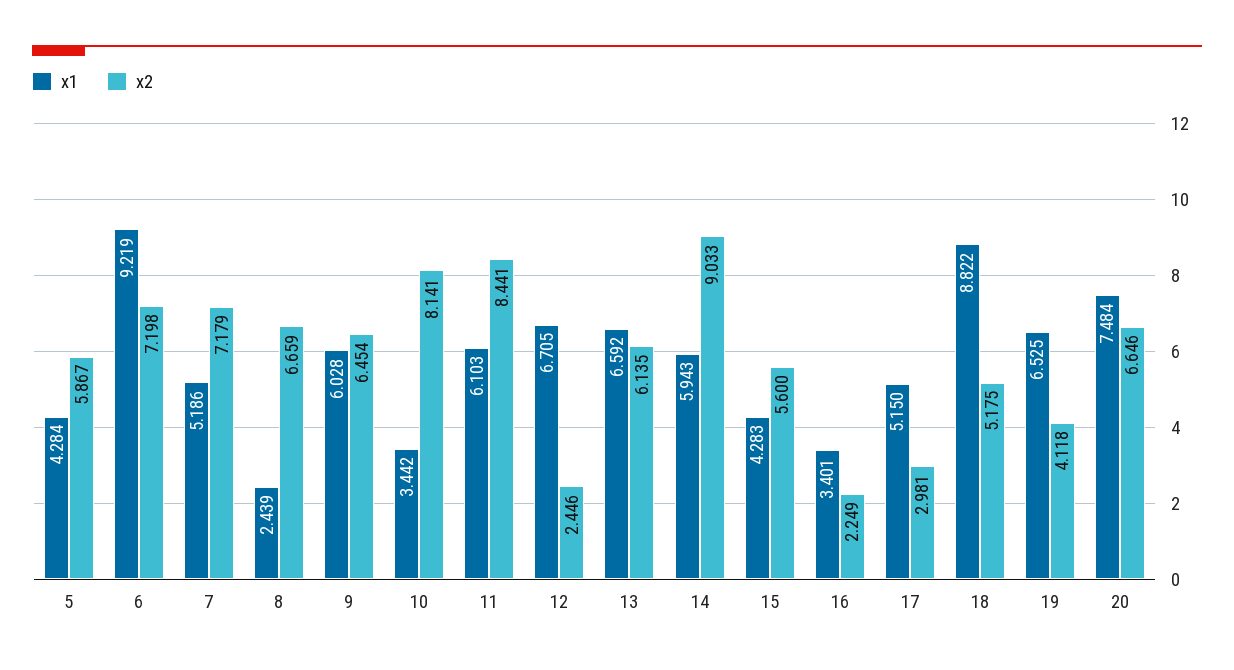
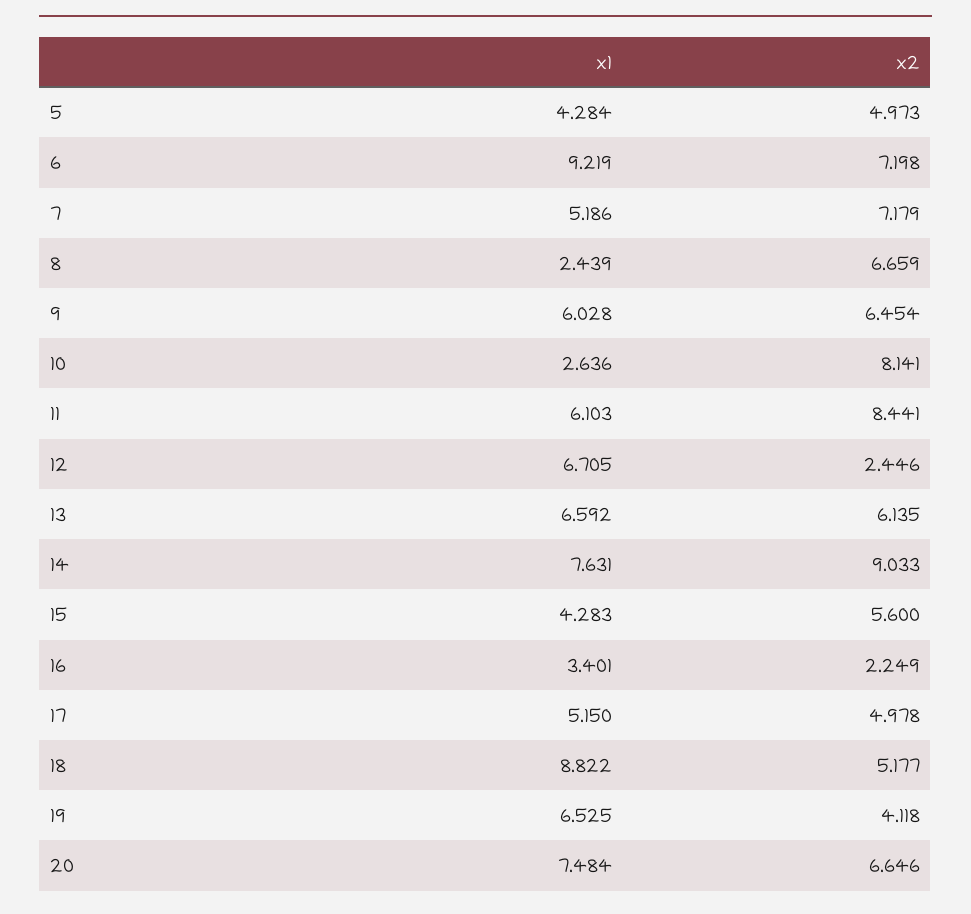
  {
    "x1": {
      "5": 4.284,
      "6": 9.219,
      "7": 5.186,
      "8": 2.439,
      "9": 6.028,
-     "10": 3.442,
+     "10": 2.636,
      "11": 6.103,
      "12": 6.705,
      "13": 6.592,
-     "14": 5.943,
+     "14": 7.631,
      "15": 4.283,
      "16": 3.401,
      "17": 5.15,
      "18": 8.822,
      "19": 6.525,
      "20": 7.484
    },
    "x2": {
-     "5": 5.867,
+     "5": 4.973,
      "6": 7.198,
      "7": 7.179,
      "8": 6.659,
      "9": 6.454,
      "10": 8.141,
      "11": 8.441,
      "12": 2.446,
      "13": 6.135,
      "14": 9.033,
      "15": 5.6,
      "16": 2.249,
-     "17": 2.981,
+     "17": 4.978,
-     "18": 5.175,
+     "18": 5.177,
      "19": 4.118,
      "20": 6.646
    }
  }

